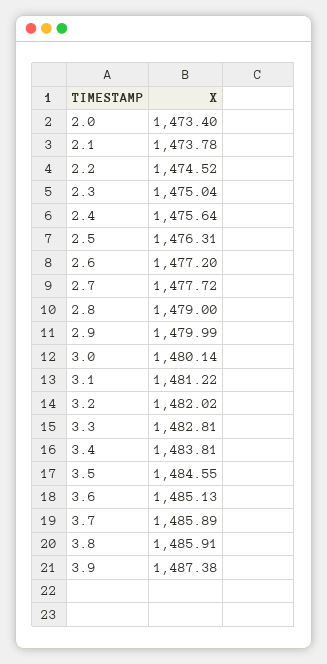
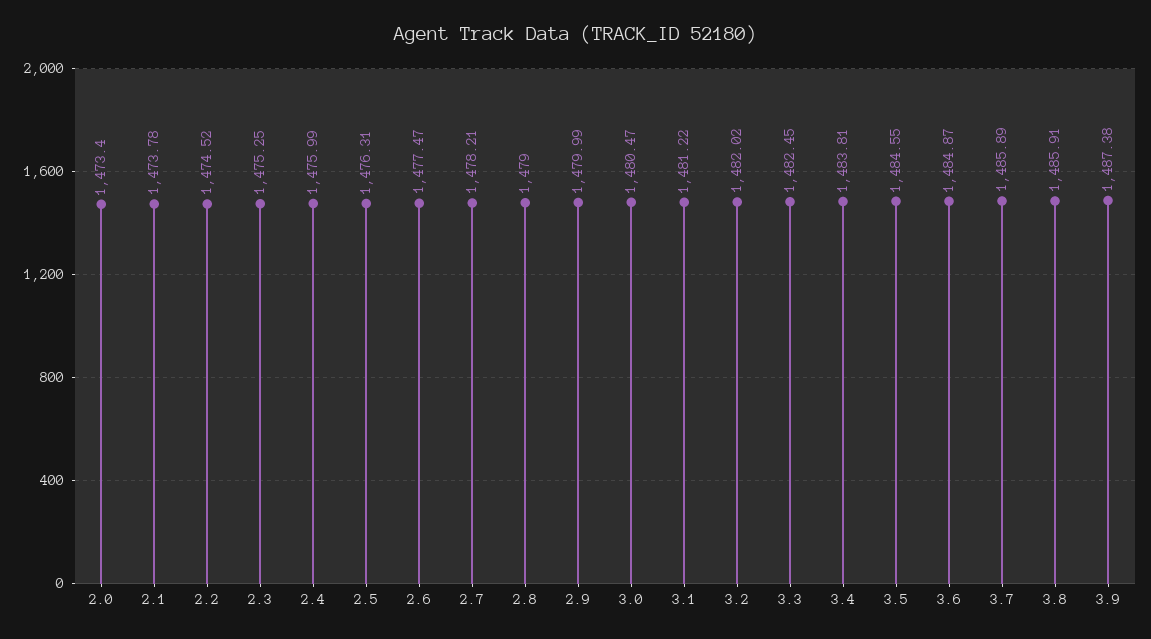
  {
    "2.0": 1473.4,
    "2.1": 1473.78,
    "2.2": 1474.52,
-   "2.3": 1475.04,
+   "2.3": 1475.25,
-   "2.4": 1475.64,
+   "2.4": 1475.99,
    "2.5": 1476.31,
-   "2.6": 1477.2,
+   "2.6": 1477.47,
-   "2.7": 1477.72,
+   "2.7": 1478.21,
    "2.8": 1479,
    "2.9": 1479.99,
-   "3.0": 1480.14,
+   "3.0": 1480.47,
    "3.1": 1481.22,
    "3.2": 1482.02,
-   "3.3": 1482.81,
+   "3.3": 1482.45,
    "3.4": 1483.81,
    "3.5": 1484.55,
-   "3.6": 1485.13,
+   "3.6": 1484.87,
    "3.7": 1485.89,
    "3.8": 1485.91,
    "3.9": 1487.38
  }

